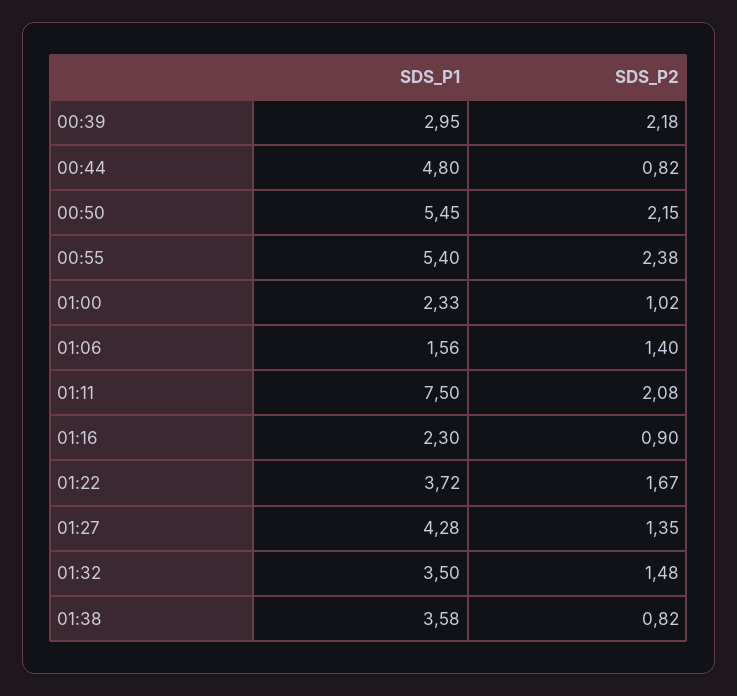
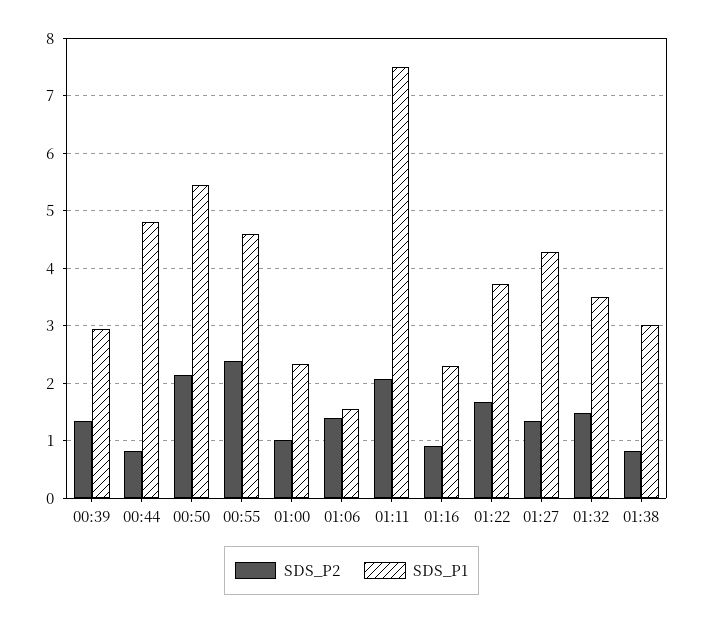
  {
    "SDS_P1": {
      "00:39": 2.95,
      "00:44": 4.8,
      "00:50": 5.45,
-     "00:55": 5.4,
+     "00:55": 4.6,
      "01:00": 2.33,
      "01:06": 1.56,
      "01:11": 7.5,
      "01:16": 2.3,
      "01:22": 3.72,
      "01:27": 4.28,
      "01:32": 3.5,
-     "01:38": 3.58
+     "01:38": 3
    },
    "SDS_P2": {
-     "00:39": 2.18,
+     "00:39": 1.4,
      "00:44": 0.82,
      "00:50": 2.15,
      "00:55": 2.38,
      "01:00": 1.02,
      "01:06": 1.4,
      "01:11": 2.08,
      "01:16": 0.9,
      "01:22": 1.67,
      "01:27": 1.35,
      "01:32": 1.48,
      "01:38": 0.82
    }
  }

